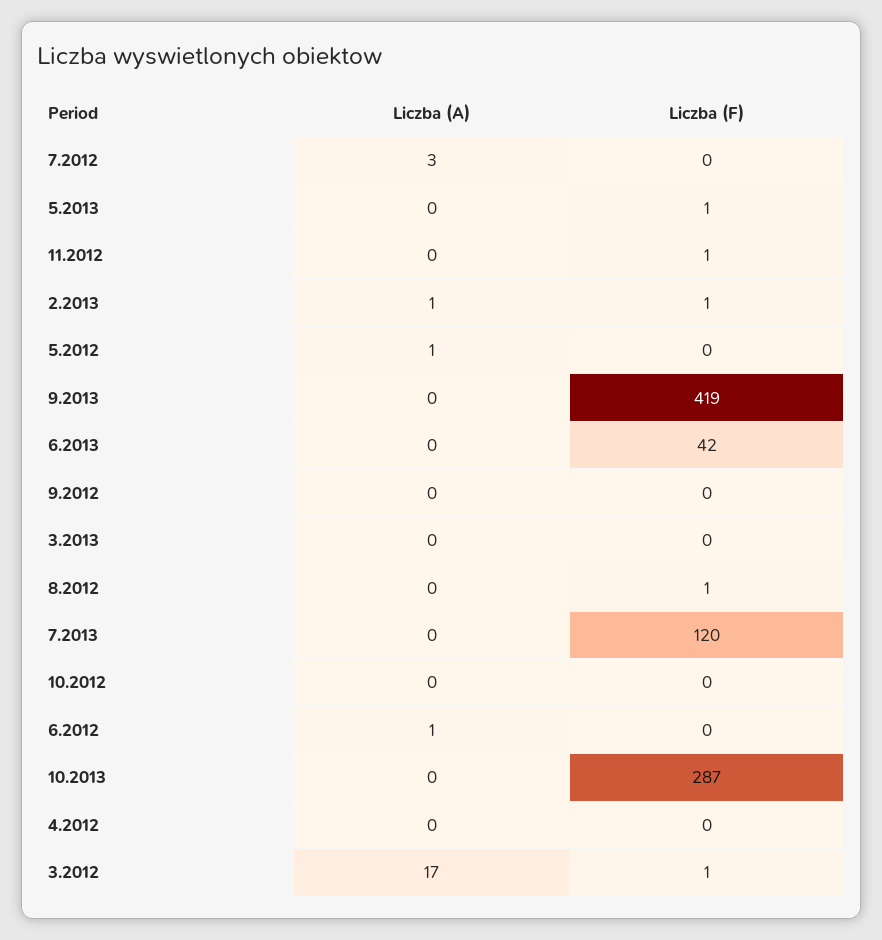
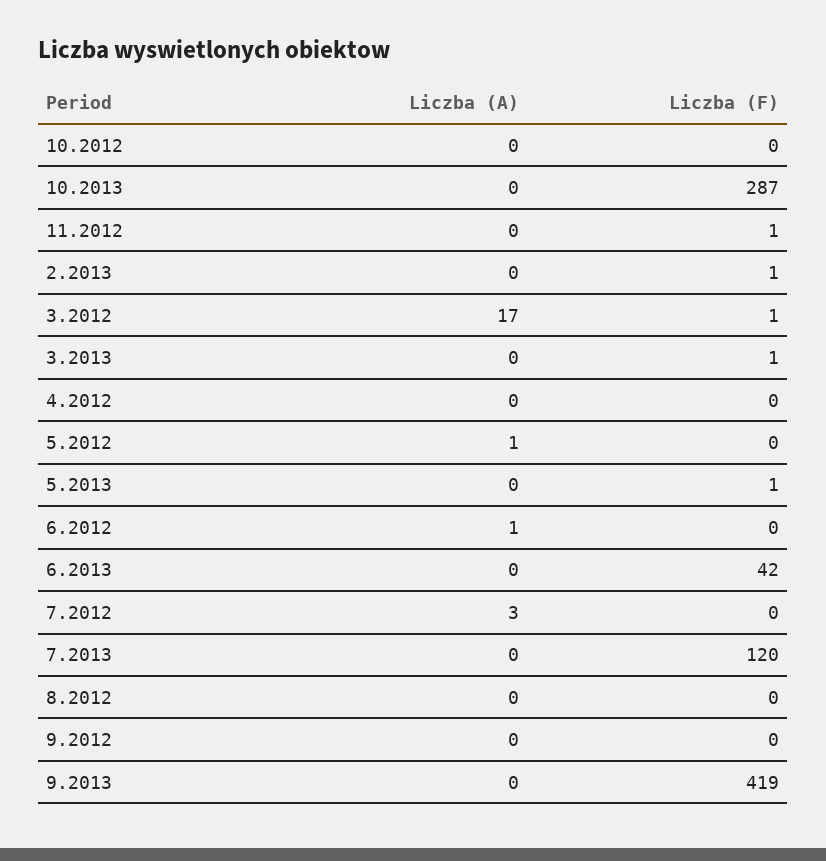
  {
    "Liczba (A)": {
      "7.2012": 3,
      "5.2013": 0,
      "11.2012": 0,
-     "2.2013": 1,
+     "2.2013": 0,
      "5.2012": 1,
      "9.2013": 0,
      "6.2013": 0,
      "9.2012": 0,
      "3.2013": 0,
      "8.2012": 0,
      "7.2013": 0,
      "10.2012": 0,
      "6.2012": 1,
      "10.2013": 0,
      "4.2012": 0,
      "3.2012": 17
    },
    "Liczba (F)": {
      "7.2012": 0,
      "5.2013": 1,
      "11.2012": 1,
      "2.2013": 1,
      "5.2012": 0,
      "9.2013": 419,
      "6.2013": 42,
      "9.2012": 0,
-     "3.2013": 0,
+     "3.2013": 1,
-     "8.2012": 1,
+     "8.2012": 0,
      "7.2013": 120,
      "10.2012": 0,
      "6.2012": 0,
      "10.2013": 287,
      "4.2012": 0,
      "3.2012": 1
    }
  }

